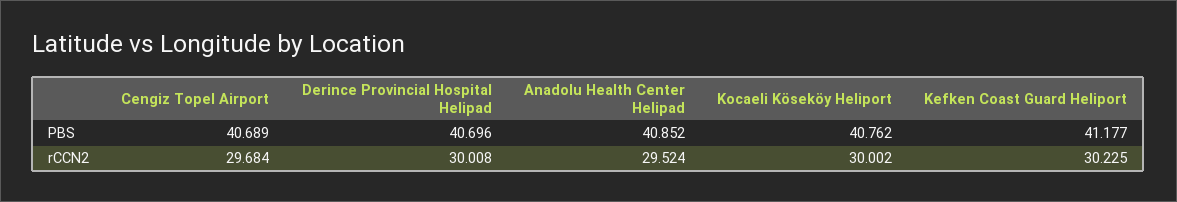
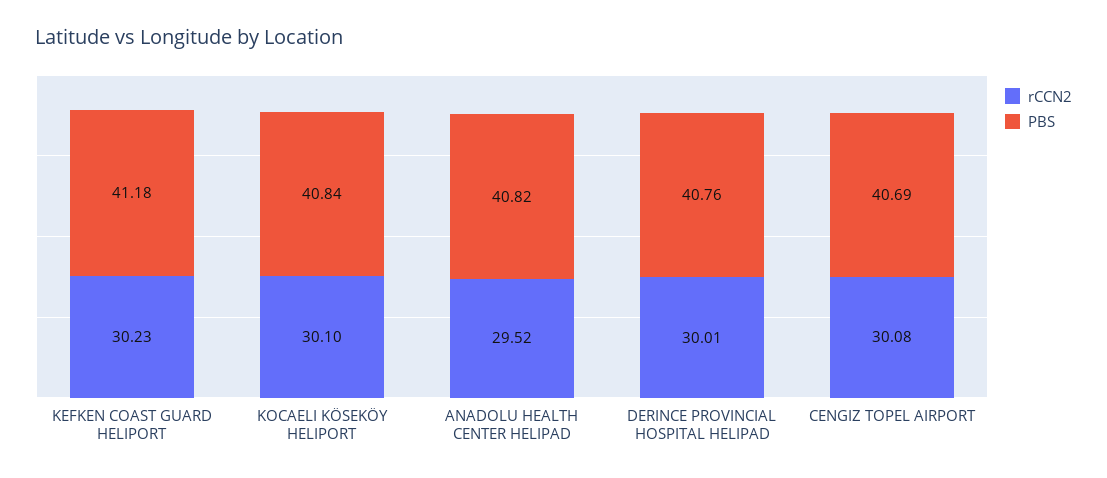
  {
    "PBS": {
      "Cengiz Topel Airport": 40.689,
-     "Derince Provincial Hospital Helipad": 40.696,
+     "Derince Provincial Hospital Helipad": 40.76,
-     "Anadolu Health Center Helipad": 40.852,
+     "Anadolu Health Center Helipad": 40.82,
-     "Kocaeli Köseköy Heliport": 40.762,
+     "Kocaeli Köseköy Heliport": 40.84,
      "Kefken Coast Guard Heliport": 41.177
    },
    "rCCN2": {
-     "Cengiz Topel Airport": 29.684,
+     "Cengiz Topel Airport": 30.08,
      "Derince Provincial Hospital Helipad": 30.008,
      "Anadolu Health Center Helipad": 29.524,
-     "Kocaeli Köseköy Heliport": 30.002,
+     "Kocaeli Köseköy Heliport": 30.1,
      "Kefken Coast Guard Heliport": 30.225
    }
  }

